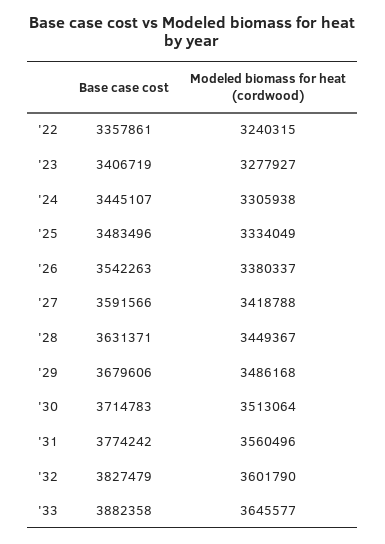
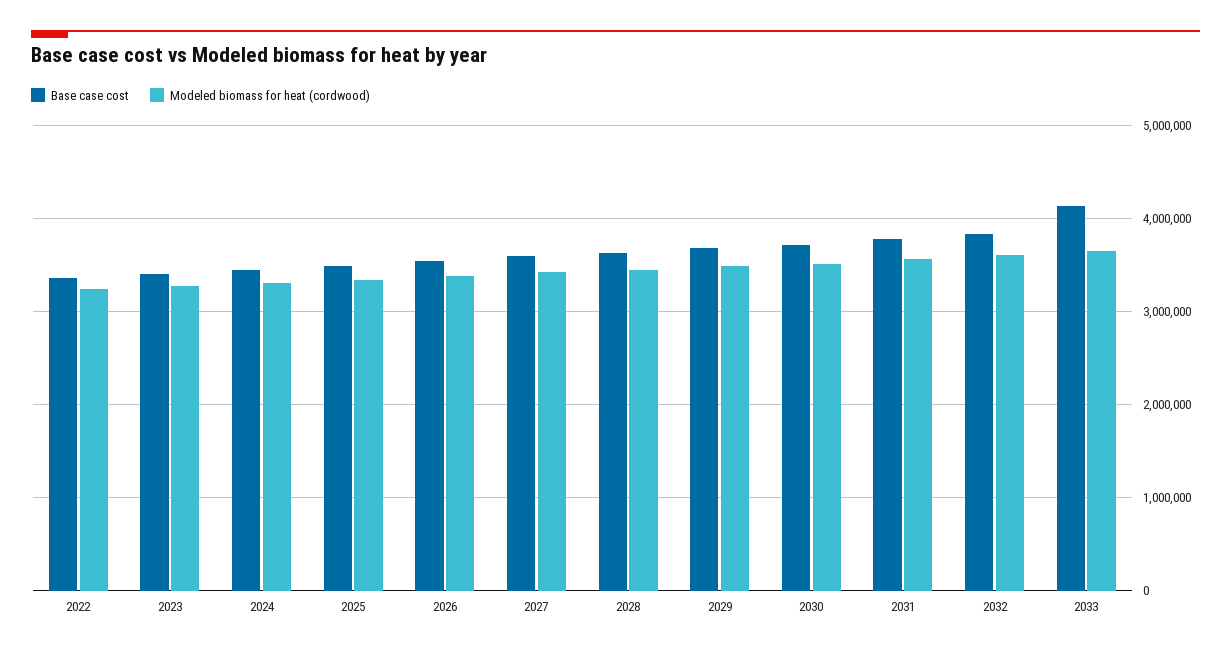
  {
    "Base case cost": {
      "'22": 3357861,
      "'23": 3406719,
      "'24": 3445107,
      "'25": 3483496,
      "'26": 3542263,
      "'27": 3591566,
      "'28": 3631371,
      "'29": 3679606,
      "'30": 3714783,
      "'31": 3774242,
      "'32": 3827479,
-     "'33": 3882358
+     "'33": 4100000
    },
    "Modeled biomass for heat (cordwood)": {
      "'22": 3240315,
      "'23": 3277927,
      "'24": 3305938,
      "'25": 3334049,
      "'26": 3380337,
      "'27": 3418788,
      "'28": 3449367,
      "'29": 3486168,
      "'30": 3513064,
      "'31": 3560496,
      "'32": 3601790,
      "'33": 3645577
    }
  }

